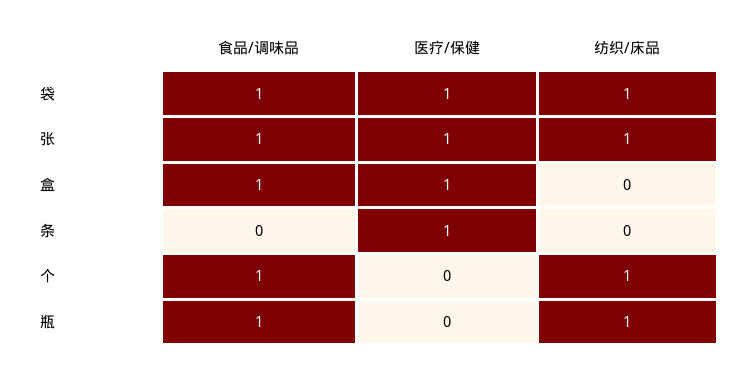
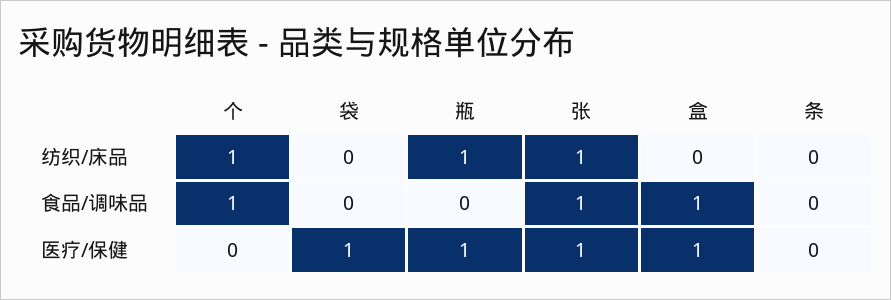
  {
    "食品/调味品": {
-     "袋": 1,
+     "袋": 0,
      "张": 1,
      "盒": 1,
      "条": 0,
      "个": 1,
-     "瓶": 1
+     "瓶": 0
    },
    "医疗/保健": {
      "袋": 1,
      "张": 1,
      "盒": 1,
-     "条": 1,
+     "条": 0,
      "个": 0,
-     "瓶": 0
+     "瓶": 1
    },
    "纺织/床品": {
-     "袋": 1,
+     "袋": 0,
      "张": 1,
      "盒": 0,
      "条": 0,
      "个": 1,
      "瓶": 1
    }
  }

